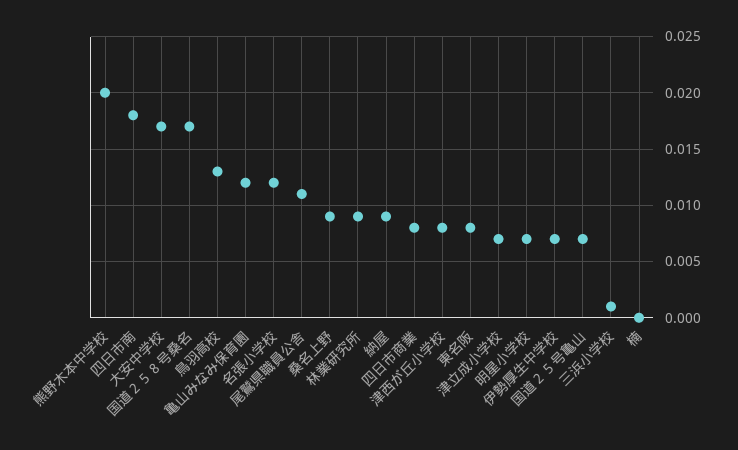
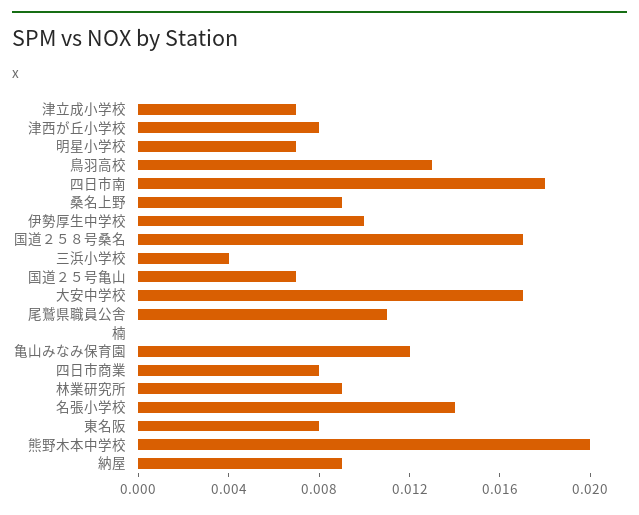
  {
    "熊野木本中学校": 0.02,
    "四日市南": 0.018,
    "大安中学校": 0.017,
    "国道２５８号桑名": 0.017,
    "鳥羽高校": 0.013,
    "亀山みなみ保育園": 0.012,
-   "名張小学校": 0.012,
+   "名張小学校": 0.014,
    "尾鷲県職員公舎": 0.011,
    "桑名上野": 0.009,
    "林業研究所": 0.009,
    "納屋": 0.009,
    "四日市商業": 0.008,
    "津西が丘小学校": 0.008,
    "東名阪": 0.008,
    "津立成小学校": 0.007,
    "明星小学校": 0.007,
-   "伊勢厚生中学校": 0.007,
+   "伊勢厚生中学校": 0.01,
    "国道２５号亀山": 0.007,
-   "三浜小学校": 0.001,
+   "三浜小学校": 0.004,
    "楠": 0
  }

